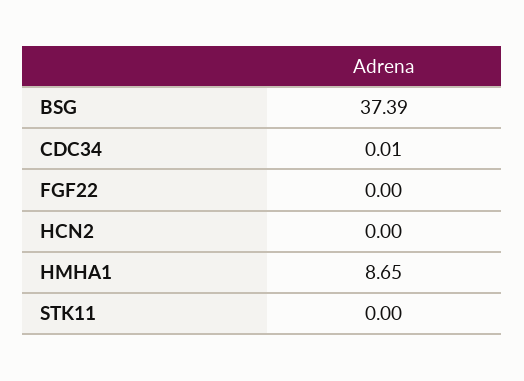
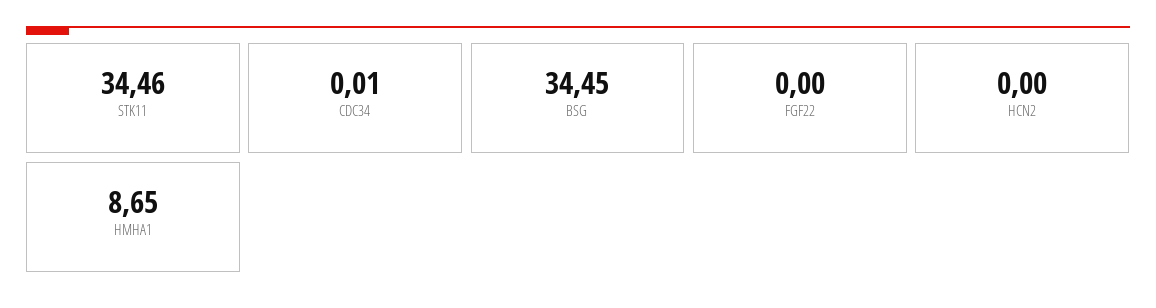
  {
-   "BSG": 37.39,
+   "BSG": 34.45,
    "CDC34": 0.01,
    "FGF22": 0,
    "HCN2": 0,
    "HMHA1": 8.65,
-   "STK11": 0
+   "STK11": 34.46
  }

